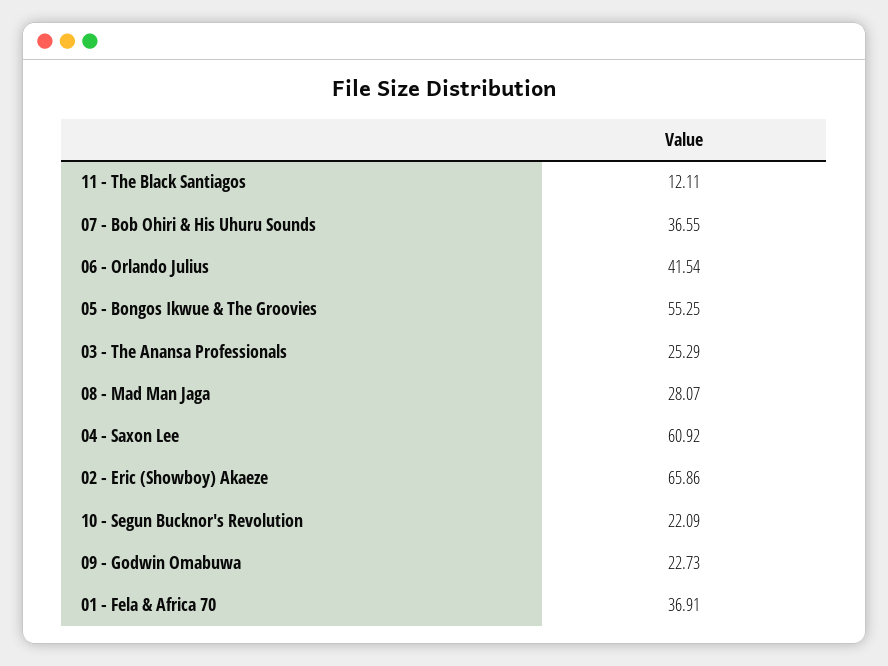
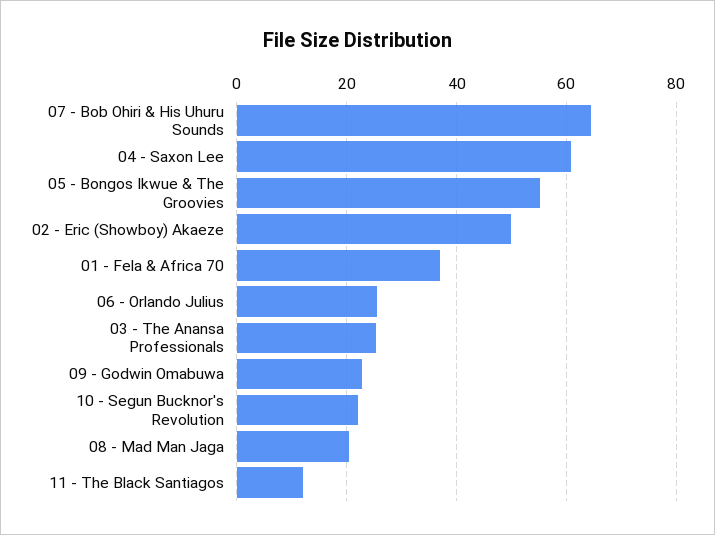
  {
    "11 - The Black Santiagos": 12.11,
-   "07 - Bob Ohiri & His Uhuru Sounds": 36.55,
+   "07 - Bob Ohiri & His Uhuru Sounds": 64,
-   "06 - Orlando Julius": 41.54,
+   "06 - Orlando Julius": 26,
    "05 - Bongos Ikwue & The Groovies": 55.25,
    "03 - The Anansa Professionals": 25.29,
-   "08 - Mad Man Jaga": 28.07,
+   "08 - Mad Man Jaga": 20,
    "04 - Saxon Lee": 60.92,
-   "02 - Eric (Showboy) Akaeze": 65.86,
+   "02 - Eric (Showboy) Akaeze": 50,
    "10 - Segun Bucknor's Revolution": 22.09,
    "09 - Godwin Omabuwa": 22.73,
    "01 - Fela & Africa 70": 36.91
  }

